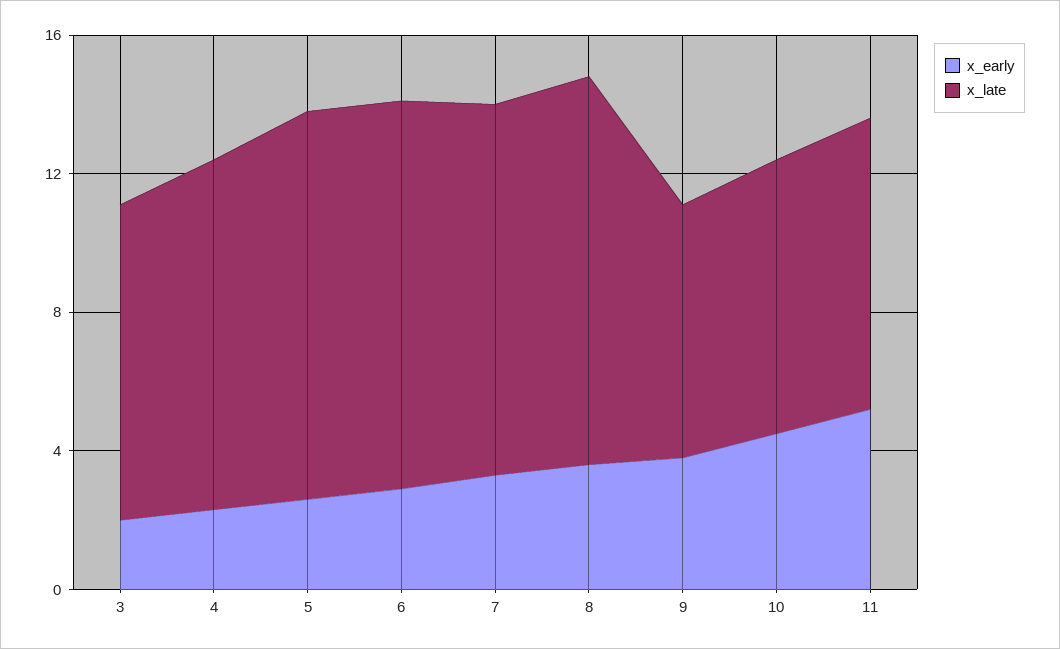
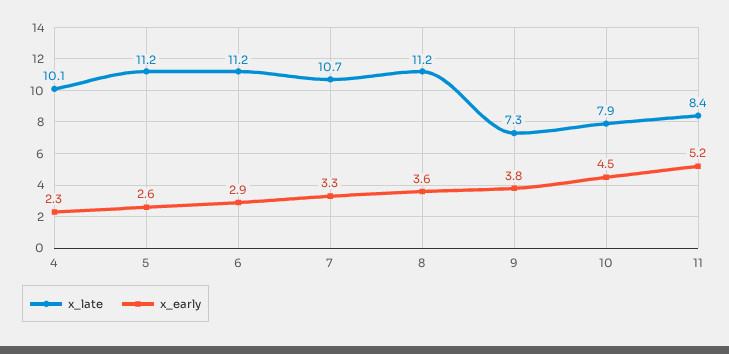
  {
    "x_early": {
-     "3": 2,
      "4": 2.3,
      "5": 2.6,
      "6": 2.9,
      "7": 3.3,
      "8": 3.6,
      "9": 3.8,
      "10": 4.5,
      "11": 5.2
    },
    "x_late": {
-     "3": 9,
      "4": 10.1,
      "5": 11.2,
      "6": 11.2,
      "7": 10.7,
      "8": 11.2,
      "9": 7.3,
      "10": 7.9,
      "11": 8.4
    }
  }

